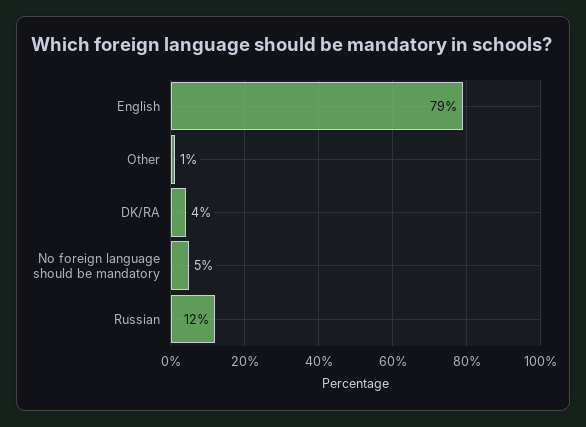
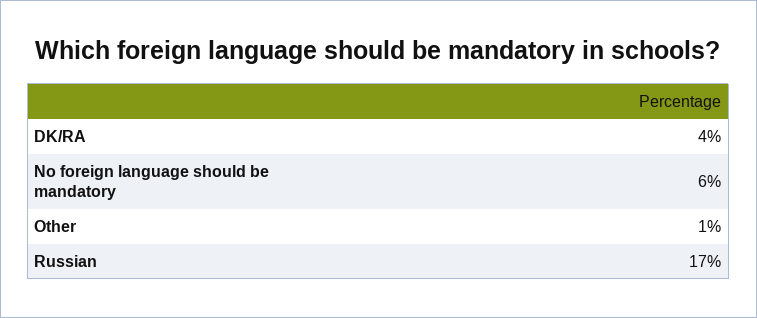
  {
-   "English": 79,
    "Other": 1,
    "DK/RA": 4,
-   "No foreign language should be mandatory": 5,
+   "No foreign language should be mandatory": 6,
-   "Russian": 12
+   "Russian": 17
  }

